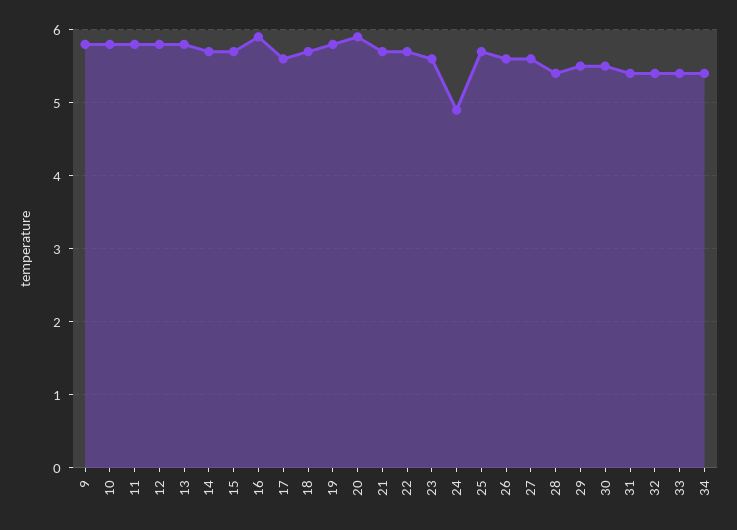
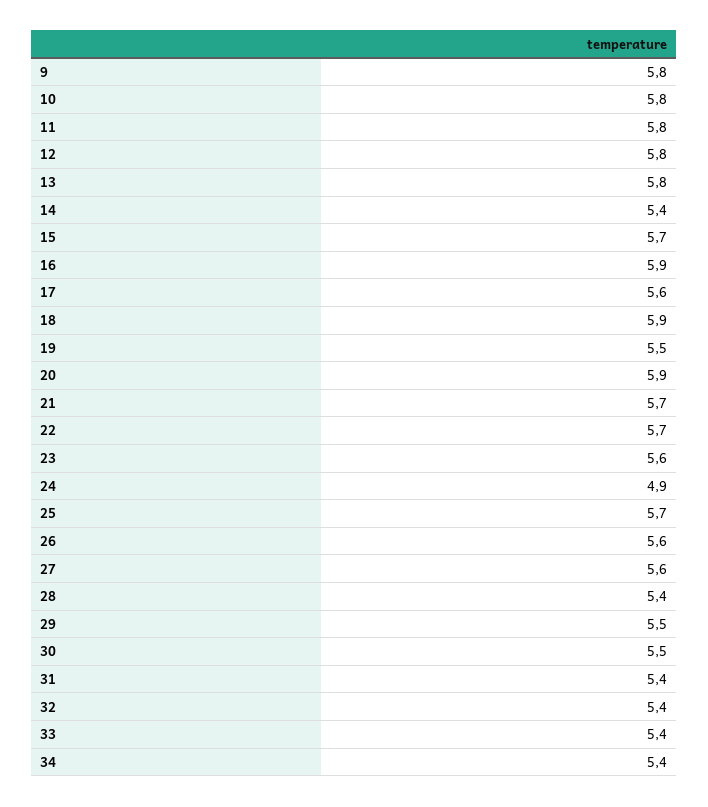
  {
    "9": 5.8,
    "10": 5.8,
    "11": 5.8,
    "12": 5.8,
    "13": 5.8,
-   "14": 5.7,
+   "14": 5.4,
    "15": 5.7,
    "16": 5.9,
    "17": 5.6,
-   "18": 5.7,
+   "18": 5.9,
-   "19": 5.8,
+   "19": 5.5,
    "20": 5.9,
    "21": 5.7,
    "22": 5.7,
    "23": 5.6,
    "24": 4.9,
    "25": 5.7,
    "26": 5.6,
    "27": 5.6,
    "28": 5.4,
    "29": 5.5,
    "30": 5.5,
    "31": 5.4,
    "32": 5.4,
    "33": 5.4,
    "34": 5.4
  }

